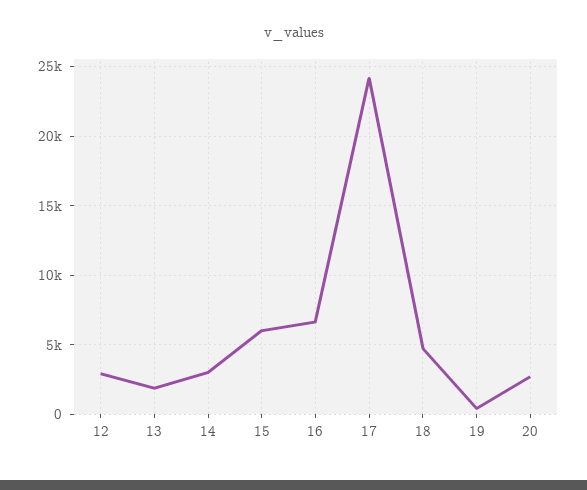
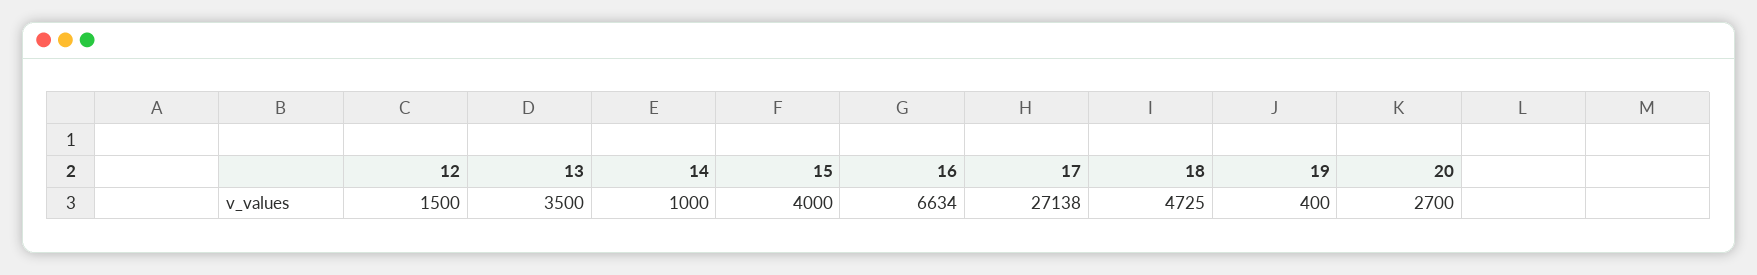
  {
-   "12": 3000,
+   "12": 1500,
-   "13": 2000,
+   "13": 3500,
-   "14": 3000,
+   "14": 1000,
-   "15": 6000,
+   "15": 4000,
    "16": 6634,
-   "17": 24000,
+   "17": 27138,
    "18": 4725,
    "19": 400,
    "20": 2700
  }

